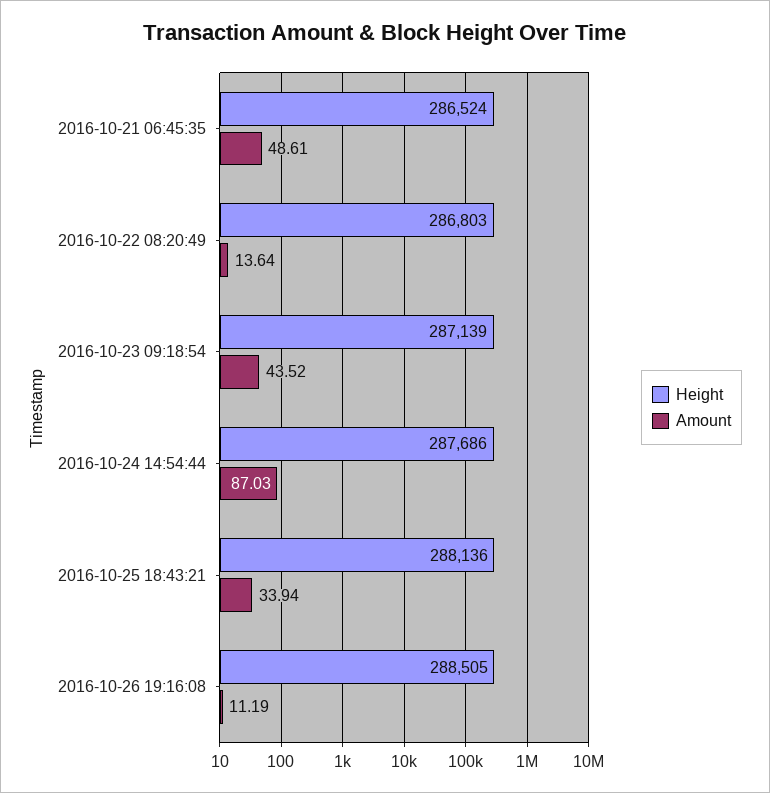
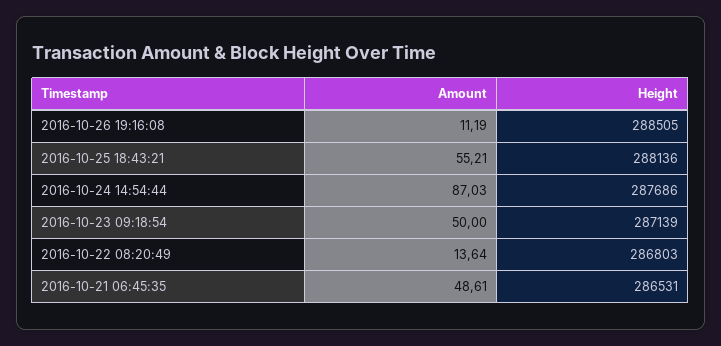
  {
    "Height": {
-     "2016-10-21 06:45:35": 286524,
+     "2016-10-21 06:45:35": 286531,
      "2016-10-22 08:20:49": 286803,
      "2016-10-23 09:18:54": 287139,
      "2016-10-24 14:54:44": 287686,
      "2016-10-25 18:43:21": 288136,
      "2016-10-26 19:16:08": 288505
    },
    "Amount": {
      "2016-10-21 06:45:35": 48.61,
      "2016-10-22 08:20:49": 13.64,
-     "2016-10-23 09:18:54": 43.52,
+     "2016-10-23 09:18:54": 50,
      "2016-10-24 14:54:44": 87.03,
-     "2016-10-25 18:43:21": 33.94,
+     "2016-10-25 18:43:21": 55.21,
      "2016-10-26 19:16:08": 11.19
    }
  }

